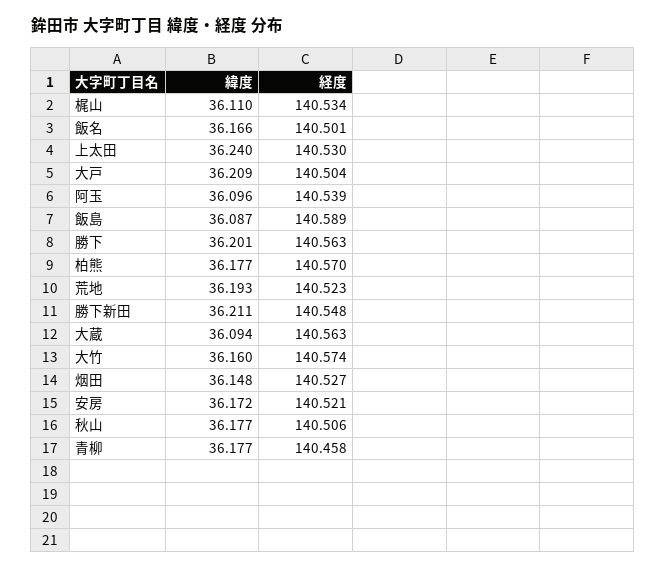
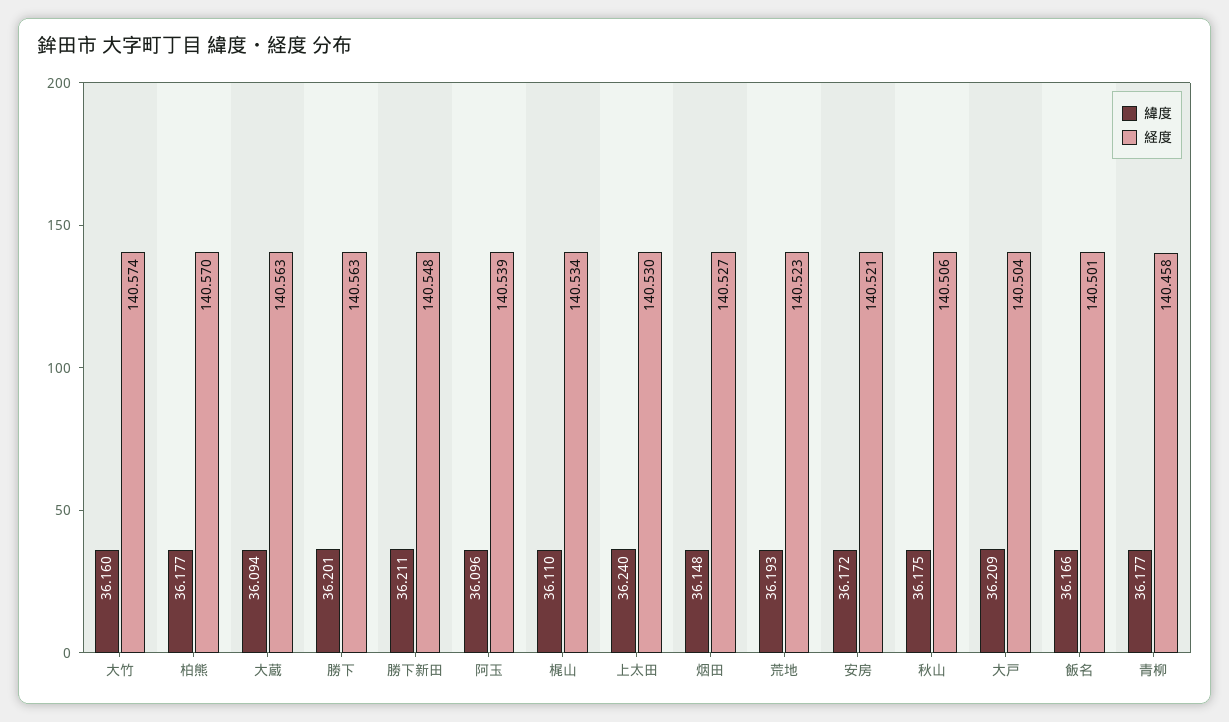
  {
    "緯度": {
      "梶山": 36.11,
      "飯名": 36.166,
      "上太田": 36.24,
      "大戸": 36.209,
      "阿玉": 36.096,
-     "飯島": 36.087,
      "勝下": 36.201,
      "柏熊": 36.177,
      "荒地": 36.193,
      "勝下新田": 36.211,
      "大蔵": 36.094,
      "大竹": 36.16,
      "烟田": 36.148,
      "安房": 36.172,
-     "秋山": 36.177,
+     "秋山": 36.175,
      "青柳": 36.177
    },
    "経度": {
      "梶山": 140.534,
      "飯名": 140.501,
      "上太田": 140.53,
      "大戸": 140.504,
      "阿玉": 140.539,
-     "飯島": 140.589,
      "勝下": 140.563,
      "柏熊": 140.57,
      "荒地": 140.523,
      "勝下新田": 140.548,
      "大蔵": 140.563,
      "大竹": 140.574,
      "烟田": 140.527,
      "安房": 140.521,
      "秋山": 140.506,
      "青柳": 140.458
    }
  }

